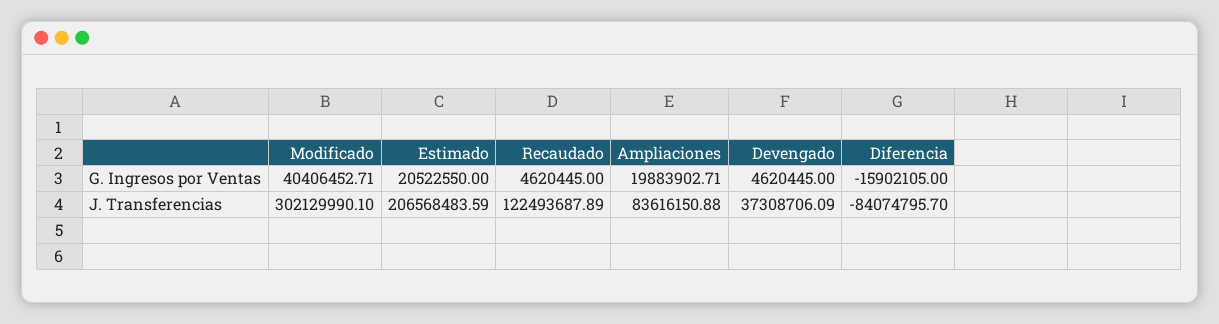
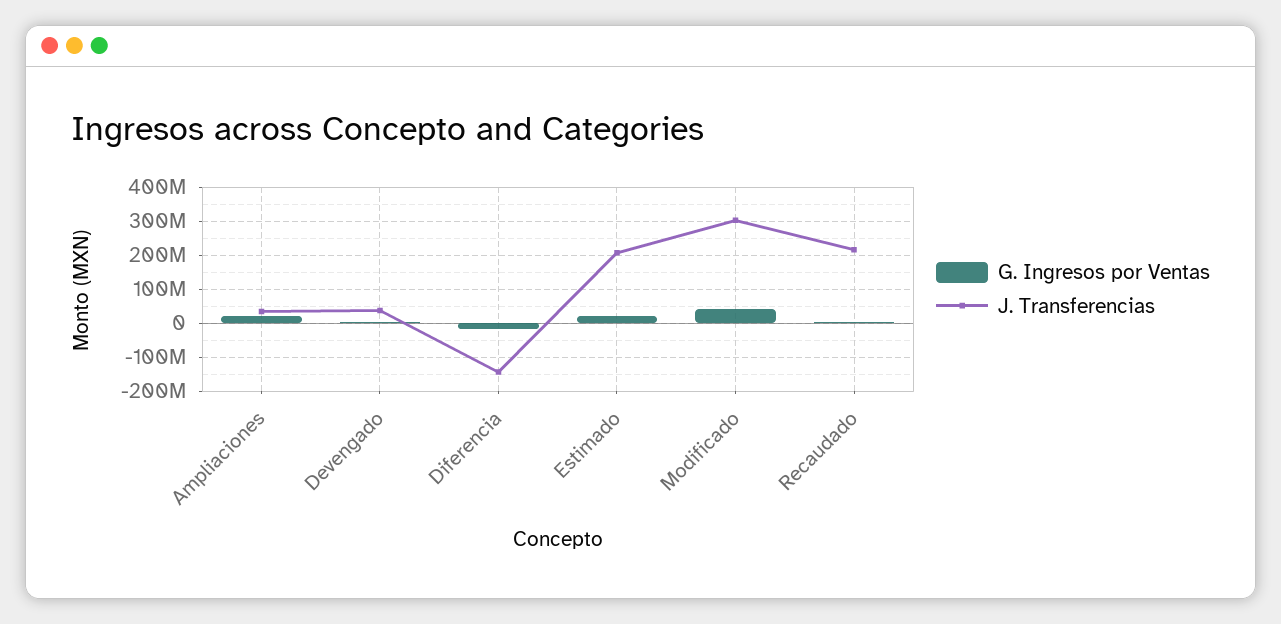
  {
    "G. Ingresos por Ventas": {
      "Modificado": 40406452.71,
      "Estimado": 20522550,
      "Recaudado": 4620445,
      "Ampliaciones": 19883902.71,
      "Devengado": 4620445,
      "Diferencia": -15902105
    },
    "J. Transferencias": {
      "Modificado": 302129990.1,
      "Estimado": 206568483.59,
-     "Recaudado": 122493687.89,
+     "Recaudado": 220000000,
-     "Ampliaciones": 83616150.88,
+     "Ampliaciones": 40000000,
      "Devengado": 37308706.09,
-     "Diferencia": -84074795.7
+     "Diferencia": -140000000
    }
  }

